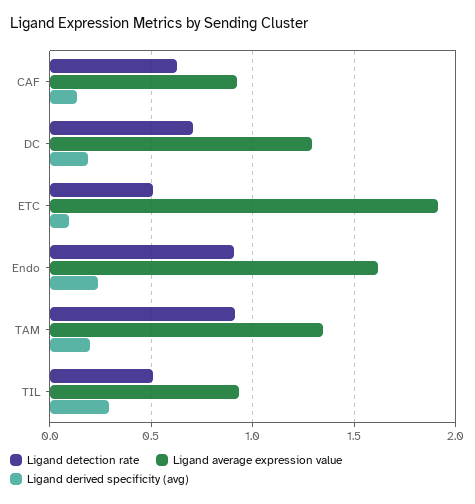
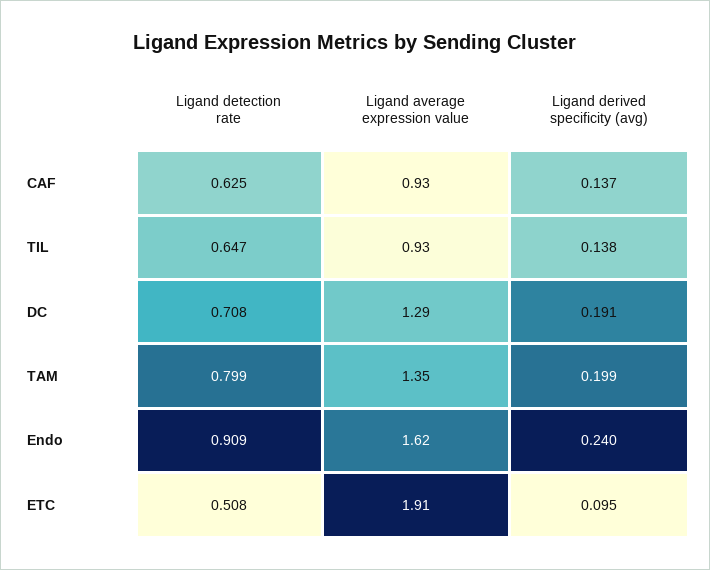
  {
    "Ligand detection rate": {
      "CAF": 0.625,
      "DC": 0.708,
      "ETC": 0.508,
      "Endo": 0.909,
-     "TAM": 0.9,
+     "TAM": 0.799,
-     "TIL": 0.5
+     "TIL": 0.647
    },
    "Ligand average expression value": {
      "CAF": 0.93,
      "DC": 1.29,
      "ETC": 1.91,
      "Endo": 1.62,
      "TAM": 1.35,
      "TIL": 0.93
    },
    "Ligand derived specificity (avg)": {
      "CAF": 0.137,
      "DC": 0.191,
      "ETC": 0.095,
      "Endo": 0.24,
      "TAM": 0.199,
-     "TIL": 0.3
+     "TIL": 0.138
    }
  }

